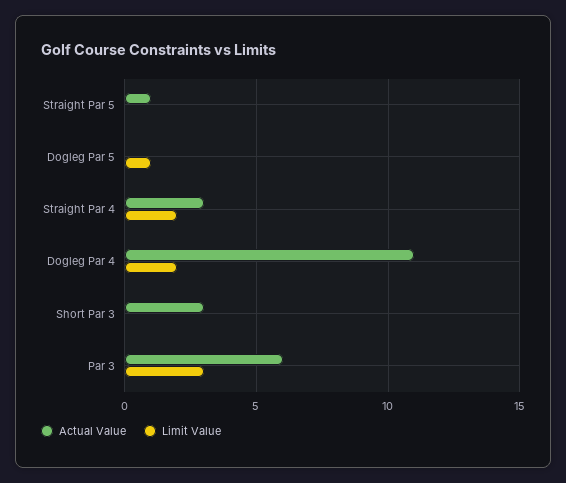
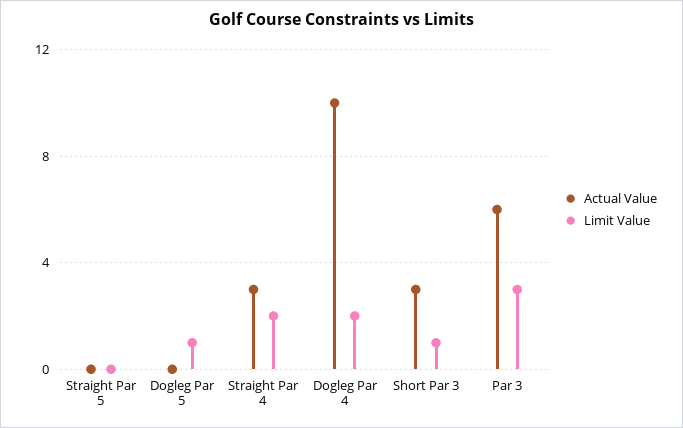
  {
    "Actual Value": {
-     "Straight Par 5": 1,
+     "Straight Par 5": 0,
      "Dogleg Par 5": 0,
      "Straight Par 4": 3,
-     "Dogleg Par 4": 11,
+     "Dogleg Par 4": 10,
      "Short Par 3": 3,
      "Par 3": 6
    },
    "Limit Value": {
      "Straight Par 5": 0,
      "Dogleg Par 5": 1,
      "Straight Par 4": 2,
      "Dogleg Par 4": 2,
-     "Short Par 3": 0,
+     "Short Par 3": 1,
      "Par 3": 3
    }
  }

